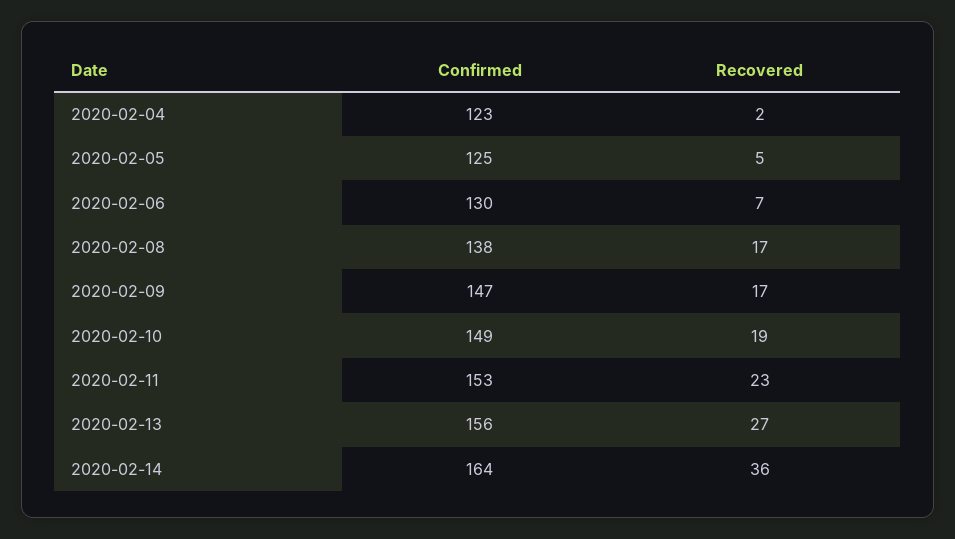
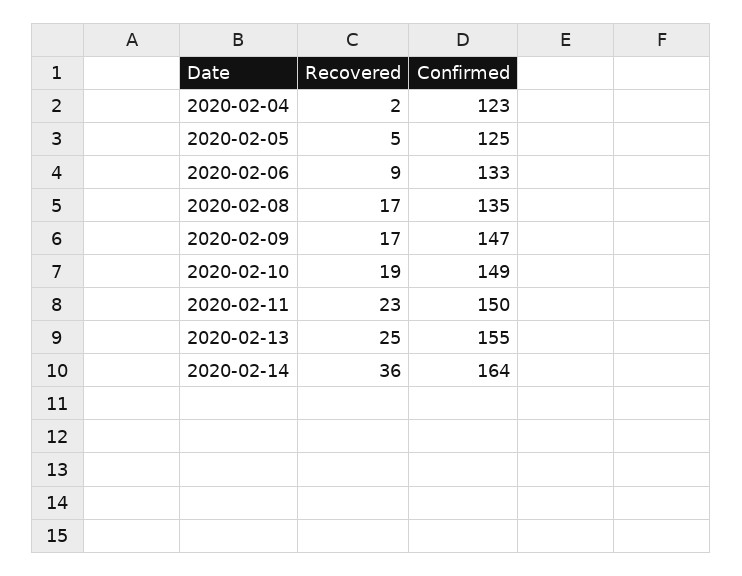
  {
    "Confirmed": {
      "2020-02-04": 123,
      "2020-02-05": 125,
-     "2020-02-06": 130,
+     "2020-02-06": 133,
-     "2020-02-08": 138,
+     "2020-02-08": 135,
      "2020-02-09": 147,
      "2020-02-10": 149,
-     "2020-02-11": 153,
+     "2020-02-11": 150,
-     "2020-02-13": 156,
+     "2020-02-13": 155,
      "2020-02-14": 164
    },
    "Recovered": {
      "2020-02-04": 2,
      "2020-02-05": 5,
-     "2020-02-06": 7,
+     "2020-02-06": 9,
      "2020-02-08": 17,
      "2020-02-09": 17,
      "2020-02-10": 19,
      "2020-02-11": 23,
-     "2020-02-13": 27,
+     "2020-02-13": 25,
      "2020-02-14": 36
    }
  }

